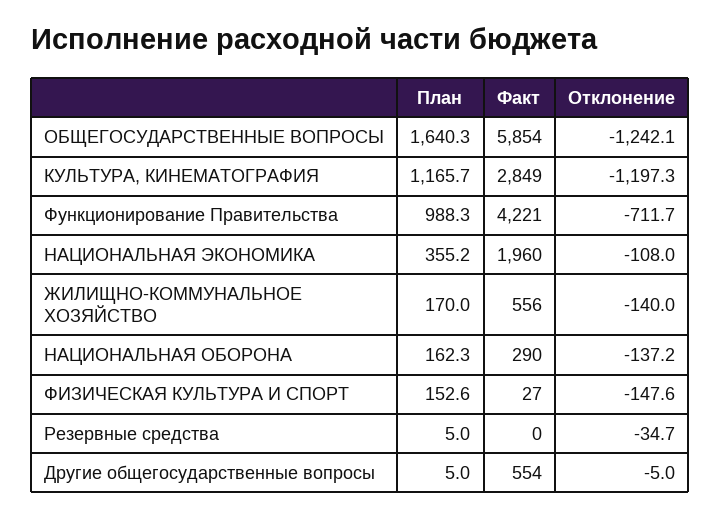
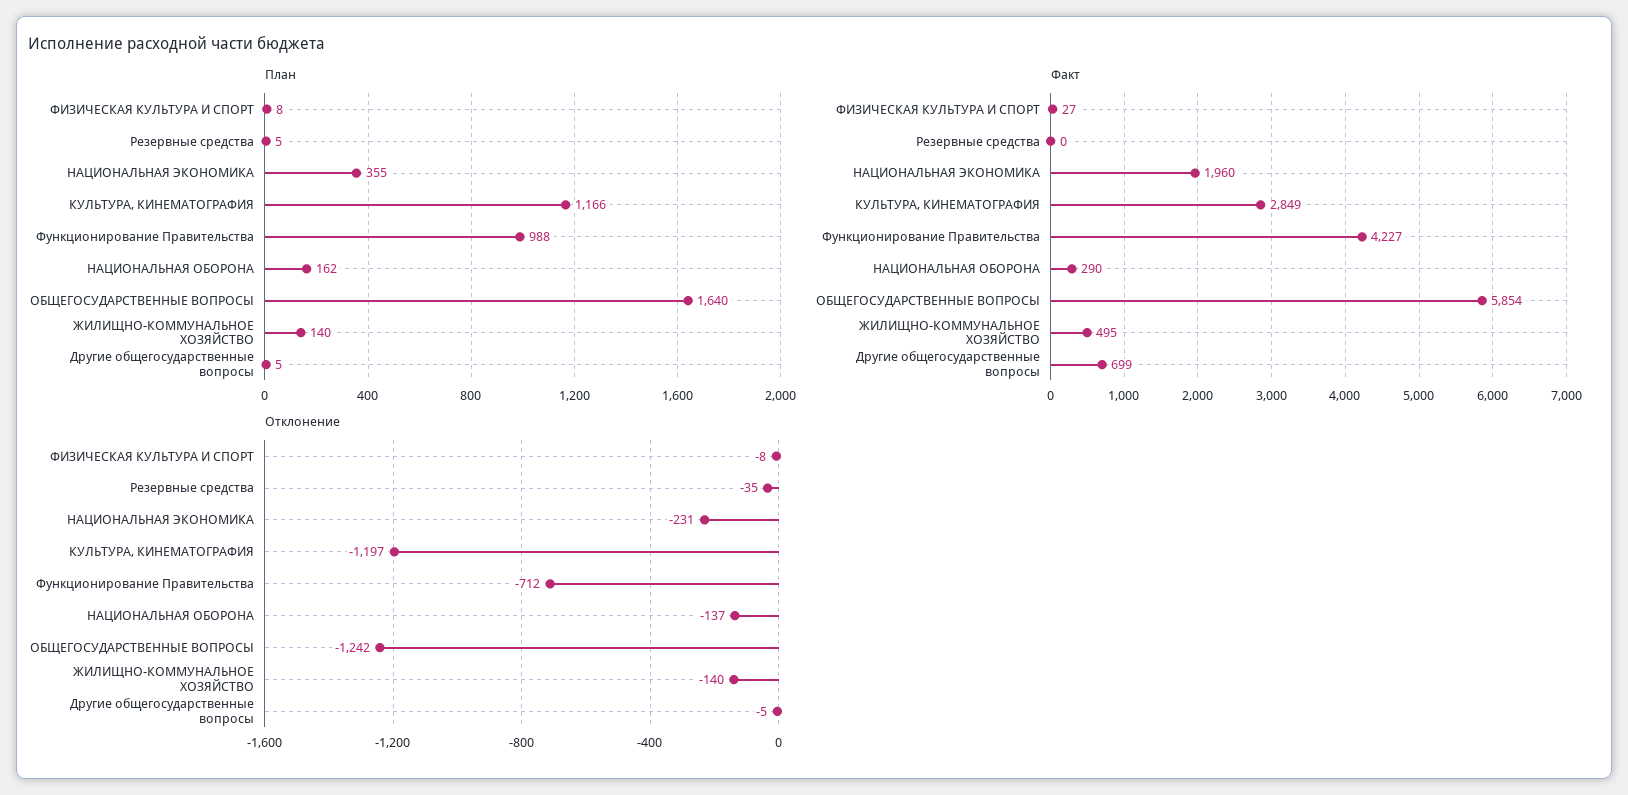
  {
    "План": {
      "ОБЩЕГОСУДАРСТВЕННЫЕ ВОПРОСЫ": 1640.3,
      "КУЛЬТУРА, КИНЕМАТОГРАФИЯ": 1165.7,
      "Функционирование Правительства": 988.3,
      "НАЦИОНАЛЬНАЯ ЭКОНОМИКА": 355.2,
-     "ЖИЛИЩНО-КОММУНАЛЬНОЕ ХОЗЯЙСТВО": 170,
+     "ЖИЛИЩНО-КОММУНАЛЬНОЕ ХОЗЯЙСТВО": 140,
      "НАЦИОНАЛЬНАЯ ОБОРОНА": 162.3,
-     "ФИЗИЧЕСКАЯ КУЛЬТУРА И СПОРТ": 152.6,
+     "ФИЗИЧЕСКАЯ КУЛЬТУРА И СПОРТ": 8,
      "Резервные средства": 5,
      "Другие общегосударственные вопросы": 5
    },
    "Факт": {
      "ОБЩЕГОСУДАРСТВЕННЫЕ ВОПРОСЫ": 5854,
      "КУЛЬТУРА, КИНЕМАТОГРАФИЯ": 2849,
-     "Функционирование Правительства": 4221,
+     "Функционирование Правительства": 4227,
      "НАЦИОНАЛЬНАЯ ЭКОНОМИКА": 1960,
-     "ЖИЛИЩНО-КОММУНАЛЬНОЕ ХОЗЯЙСТВО": 556,
+     "ЖИЛИЩНО-КОММУНАЛЬНОЕ ХОЗЯЙСТВО": 495,
      "НАЦИОНАЛЬНАЯ ОБОРОНА": 290,
      "ФИЗИЧЕСКАЯ КУЛЬТУРА И СПОРТ": 27,
      "Резервные средства": 0,
-     "Другие общегосударственные вопросы": 554
+     "Другие общегосударственные вопросы": 699
    },
    "Отклонение": {
      "ОБЩЕГОСУДАРСТВЕННЫЕ ВОПРОСЫ": -1242.1,
      "КУЛЬТУРА, КИНЕМАТОГРАФИЯ": -1197.3,
      "Функционирование Правительства": -711.7,
-     "НАЦИОНАЛЬНАЯ ЭКОНОМИКА": -108,
+     "НАЦИОНАЛЬНАЯ ЭКОНОМИКА": -231,
      "ЖИЛИЩНО-КОММУНАЛЬНОЕ ХОЗЯЙСТВО": -140,
      "НАЦИОНАЛЬНАЯ ОБОРОНА": -137.2,
-     "ФИЗИЧЕСКАЯ КУЛЬТУРА И СПОРТ": -147.6,
+     "ФИЗИЧЕСКАЯ КУЛЬТУРА И СПОРТ": -8,
      "Резервные средства": -34.7,
      "Другие общегосударственные вопросы": -5
    }
  }

